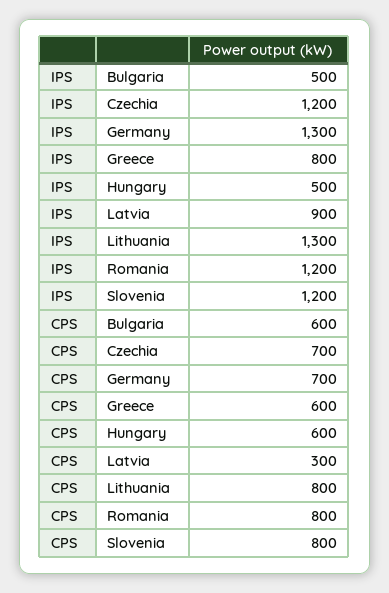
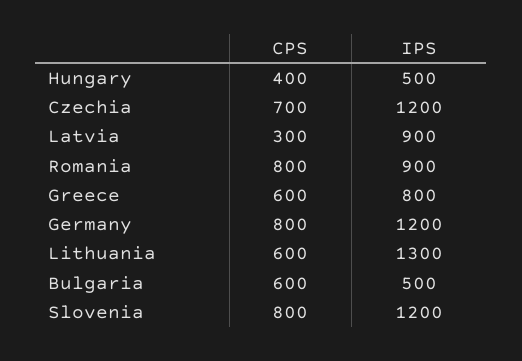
  {
    "IPS": {
      "Bulgaria": 500,
      "Czechia": 1200,
-     "Germany": 1300,
+     "Germany": 1200,
      "Greece": 800,
      "Hungary": 500,
      "Latvia": 900,
      "Lithuania": 1300,
-     "Romania": 1200,
+     "Romania": 900,
      "Slovenia": 1200
    },
    "CPS": {
      "Bulgaria": 600,
      "Czechia": 700,
-     "Germany": 700,
+     "Germany": 800,
      "Greece": 600,
-     "Hungary": 600,
+     "Hungary": 400,
      "Latvia": 300,
-     "Lithuania": 800,
+     "Lithuania": 600,
      "Romania": 800,
      "Slovenia": 800
    }
  }

